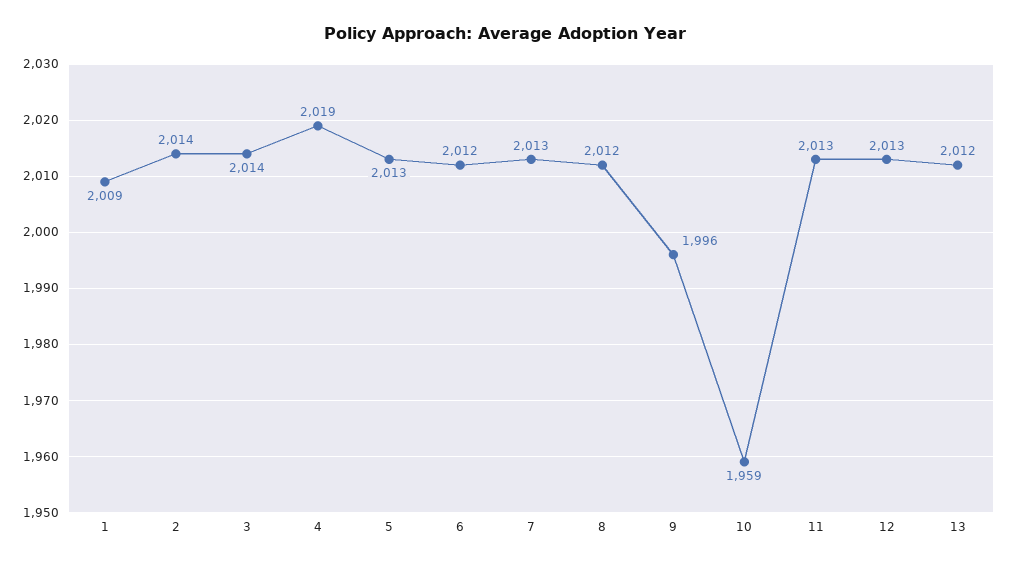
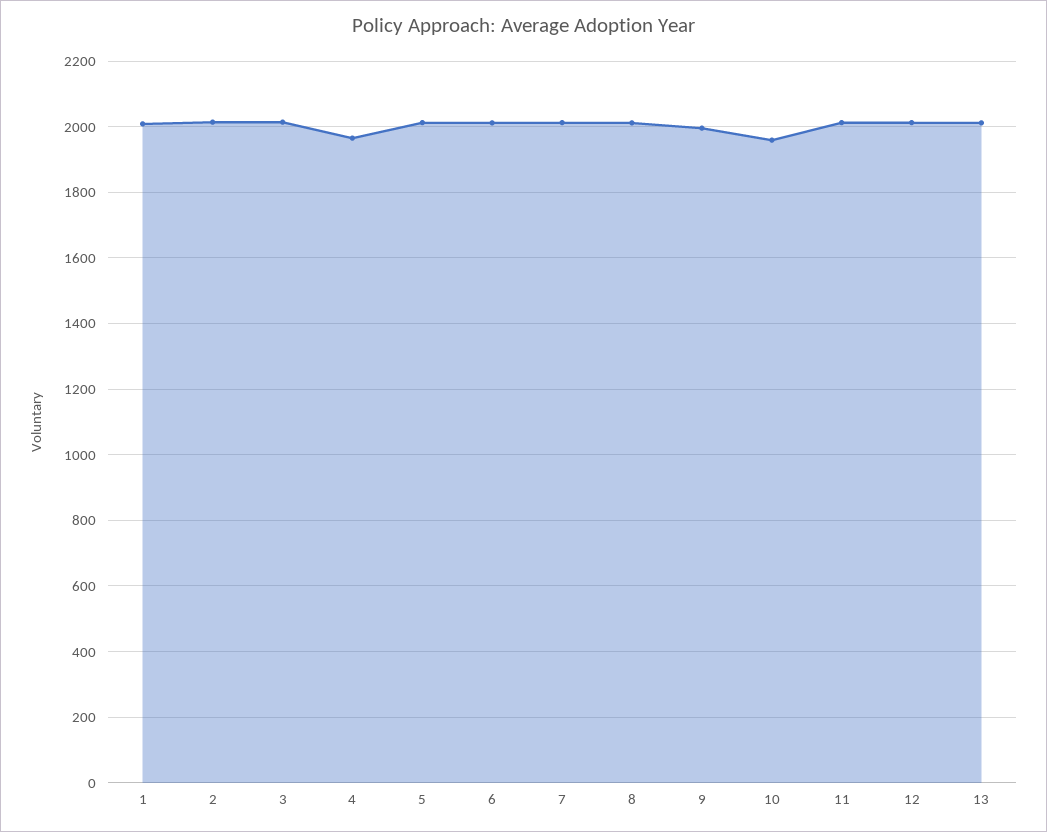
  {
    "1": 2009,
    "2": 2014,
    "3": 2014,
-   "4": 2019,
+   "4": 1960,
    "5": 2013,
    "6": 2012,
    "7": 2013,
    "8": 2012,
    "9": 1996,
    "10": 1959,
    "11": 2013,
    "12": 2013,
    "13": 2012
  }

